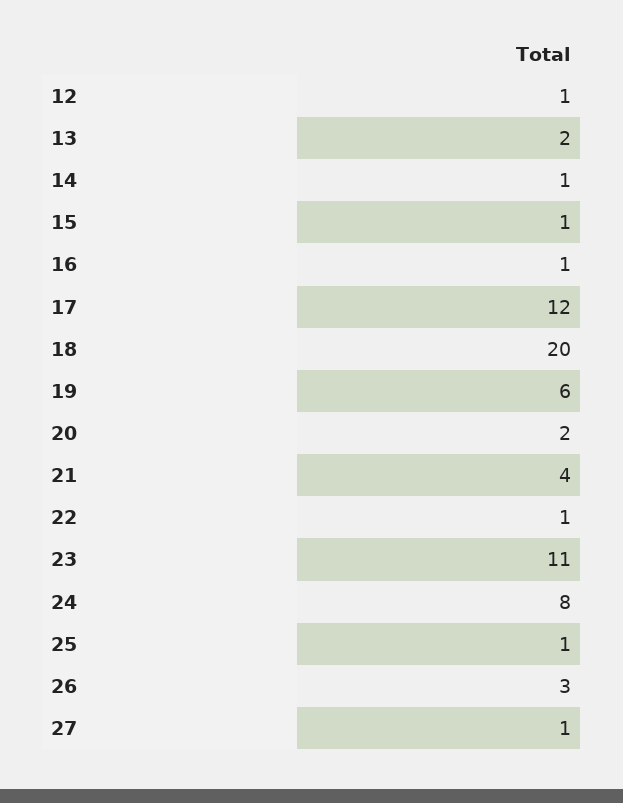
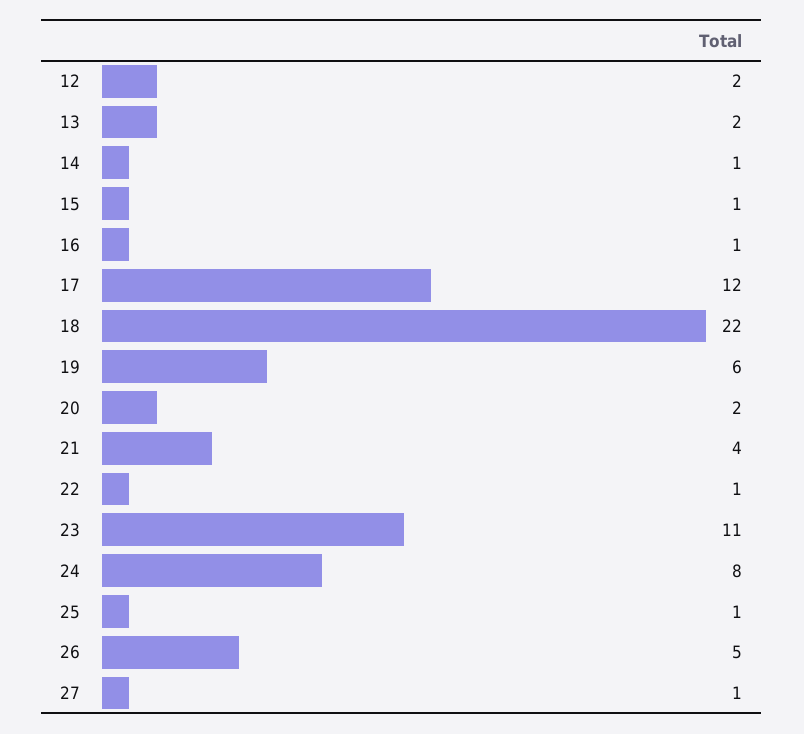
  {
-   "12": 1,
+   "12": 2,
    "13": 2,
    "14": 1,
    "15": 1,
    "16": 1,
    "17": 12,
-   "18": 20,
+   "18": 22,
    "19": 6,
    "20": 2,
    "21": 4,
    "22": 1,
    "23": 11,
    "24": 8,
    "25": 1,
-   "26": 3,
+   "26": 5,
    "27": 1
  }

